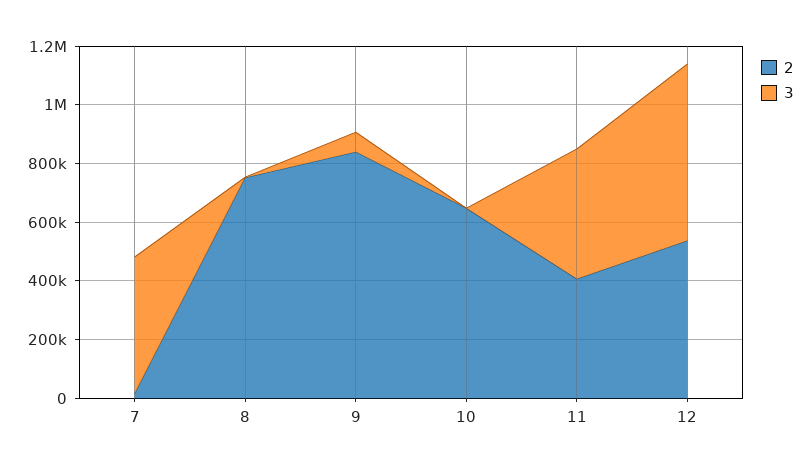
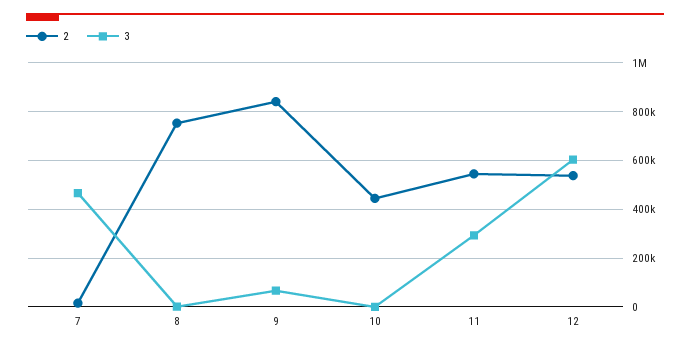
  {
    "2": {
      "7": 25000,
      "8": 750000,
      "9": 850000,
-     "10": 650000,
+     "10": 450000,
-     "11": 400000,
+     "11": 550000,
      "12": 525000
    },
    "3": {
      "7": 475000,
      "8": 0,
      "9": 75000,
      "10": 0,
-     "11": 450000,
+     "11": 300000,
      "12": 600000
    }
  }

